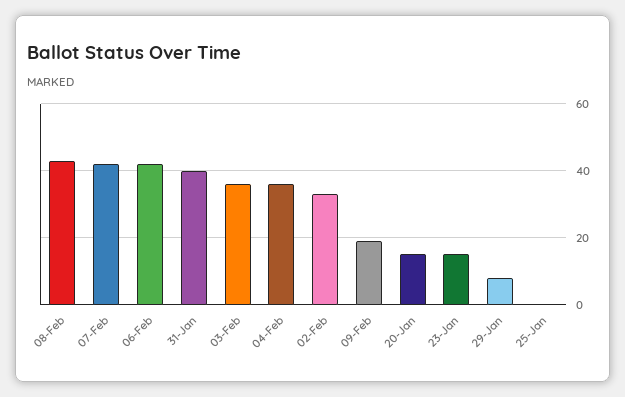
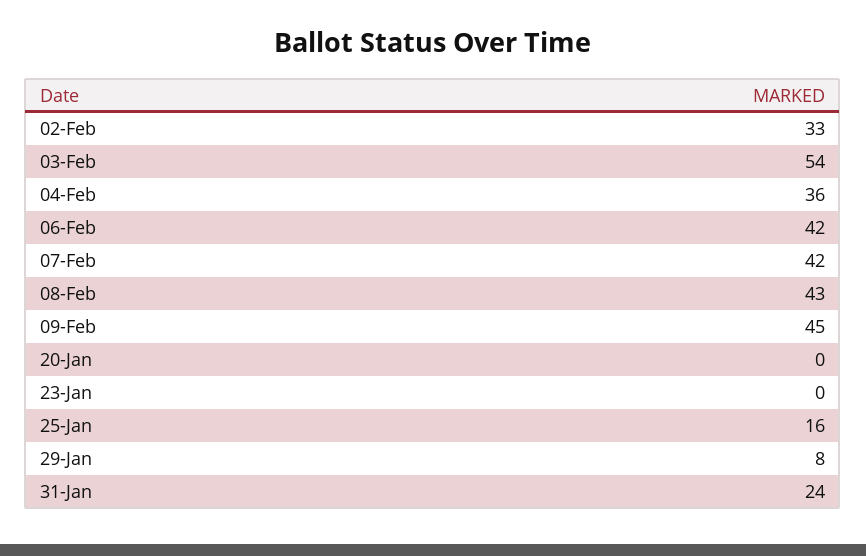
  {
    "08-Feb": 43,
    "07-Feb": 42,
    "06-Feb": 42,
-   "31-Jan": 40,
+   "31-Jan": 24,
-   "03-Feb": 35,
+   "03-Feb": 54,
    "04-Feb": 36,
    "02-Feb": 33,
-   "09-Feb": 20,
+   "09-Feb": 45,
-   "20-Jan": 15,
+   "20-Jan": 0,
-   "23-Jan": 15,
+   "23-Jan": 0,
    "29-Jan": 8,
-   "25-Jan": 0
+   "25-Jan": 16
  }

